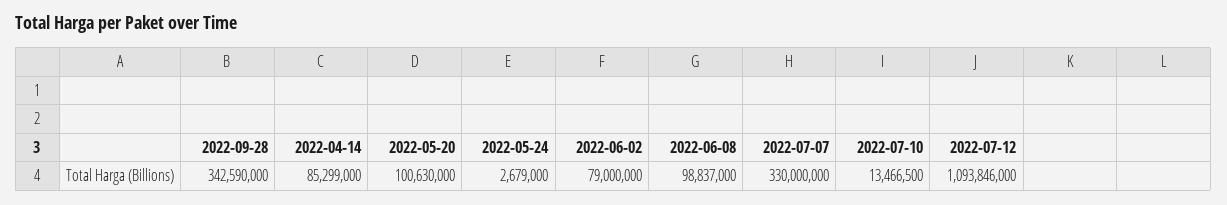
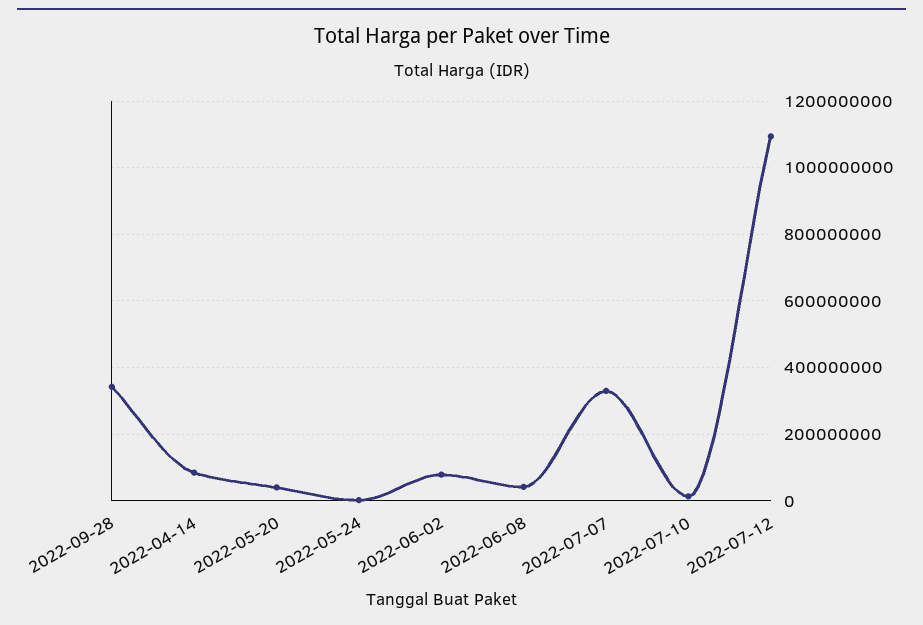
  {
    "2022-09-28": 342590000,
    "2022-04-14": 85299000,
-   "2022-05-20": 100630000,
+   "2022-05-20": 40000000,
    "2022-05-24": 2679000,
    "2022-06-02": 79000000,
-   "2022-06-08": 98837000,
+   "2022-06-08": 40000000,
    "2022-07-07": 330000000,
    "2022-07-10": 13466500,
    "2022-07-12": 1093846000
  }

